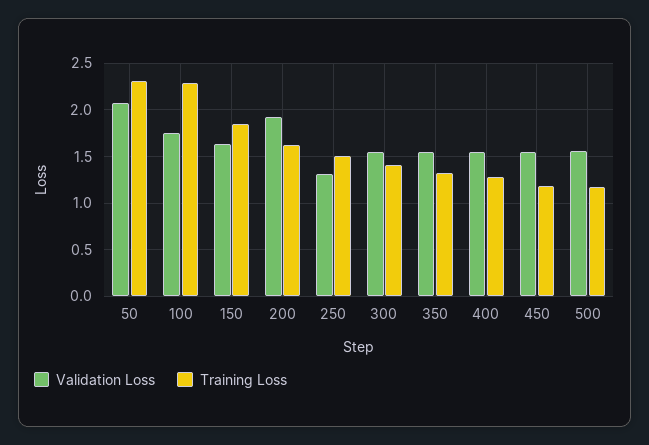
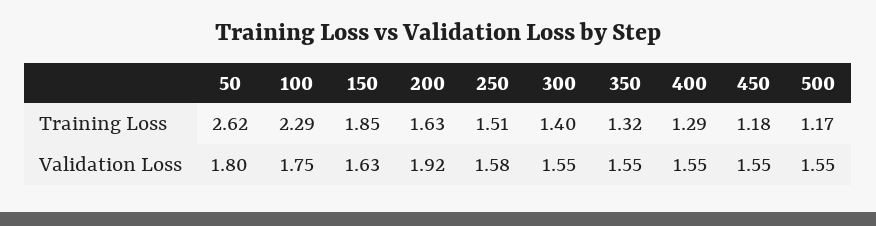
  {
    "Validation Loss": {
-     "50": 2.1,
+     "50": 1.8,
      "100": 1.75,
      "150": 1.63,
      "200": 1.92,
-     "250": 1.3,
+     "250": 1.58,
      "300": 1.55,
      "350": 1.55,
      "400": 1.55,
      "450": 1.55,
      "500": 1.55
    },
    "Training Loss": {
-     "50": 2.3,
+     "50": 2.62,
      "100": 2.29,
      "150": 1.85,
      "200": 1.63,
      "250": 1.51,
      "300": 1.4,
      "350": 1.32,
      "400": 1.29,
      "450": 1.18,
      "500": 1.17
    }
  }

